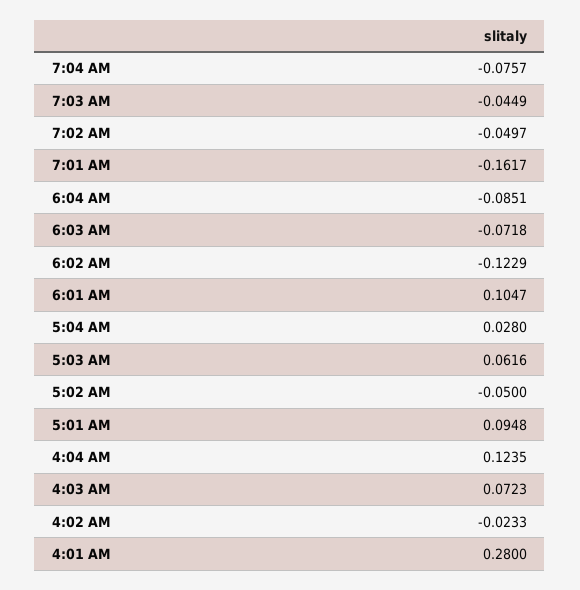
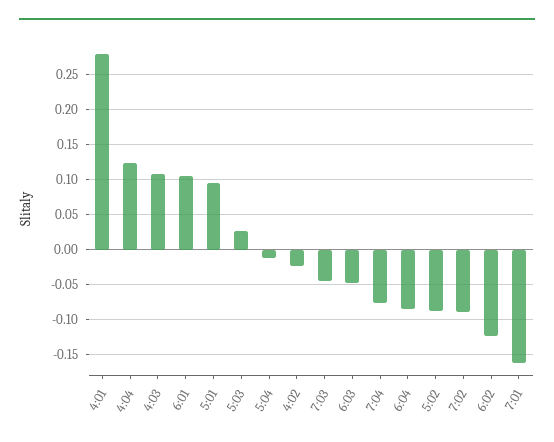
  {
    "7:04 AM": -0.0757,
    "7:03 AM": -0.0449,
-   "7:02 AM": -0.0497,
+   "7:02 AM": -0.09,
    "7:01 AM": -0.1617,
    "6:04 AM": -0.0851,
-   "6:03 AM": -0.0718,
+   "6:03 AM": -0.05,
    "6:02 AM": -0.1229,
    "6:01 AM": 0.1047,
-   "5:04 AM": 0.028,
+   "5:04 AM": -0.01,
-   "5:03 AM": 0.0616,
+   "5:03 AM": 0.03,
-   "5:02 AM": -0.05,
+   "5:02 AM": -0.09,
    "5:01 AM": 0.0948,
    "4:04 AM": 0.1235,
-   "4:03 AM": 0.0723,
+   "4:03 AM": 0.11,
    "4:02 AM": -0.0233,
    "4:01 AM": 0.28
  }

